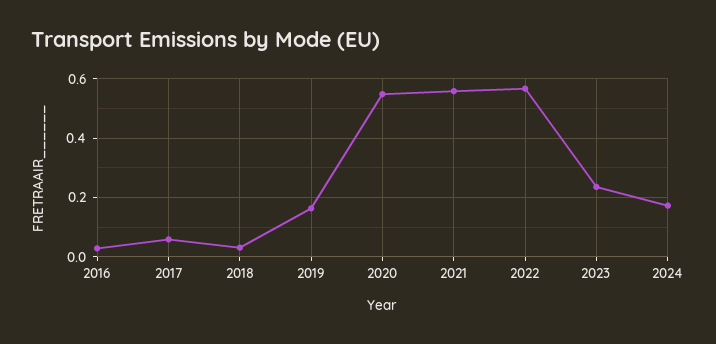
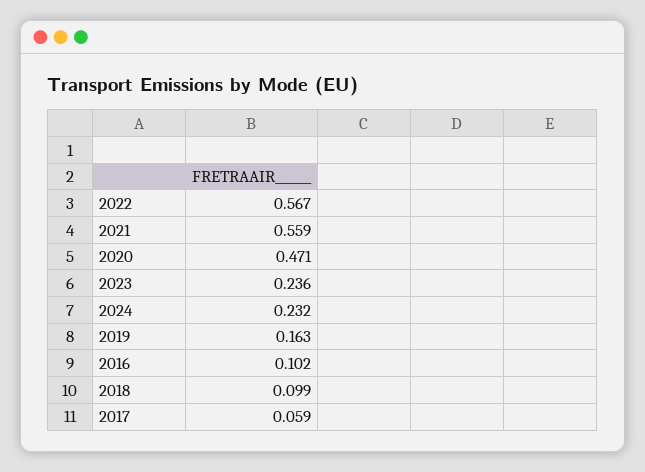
  {
-   "2016": 0.025,
+   "2016": 0.102,
    "2017": 0.059,
-   "2018": 0.025,
+   "2018": 0.099,
    "2019": 0.163,
-   "2020": 0.55,
+   "2020": 0.471,
    "2021": 0.559,
    "2022": 0.567,
    "2023": 0.236,
-   "2024": 0.175
+   "2024": 0.232
  }

